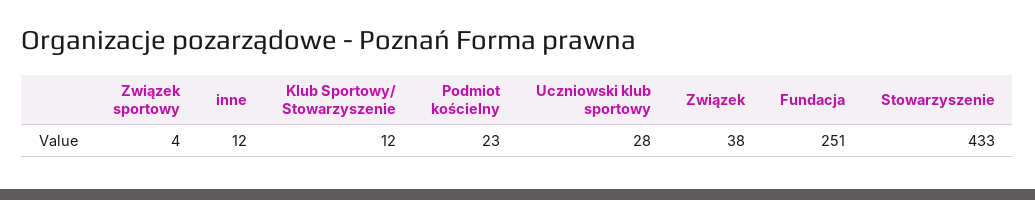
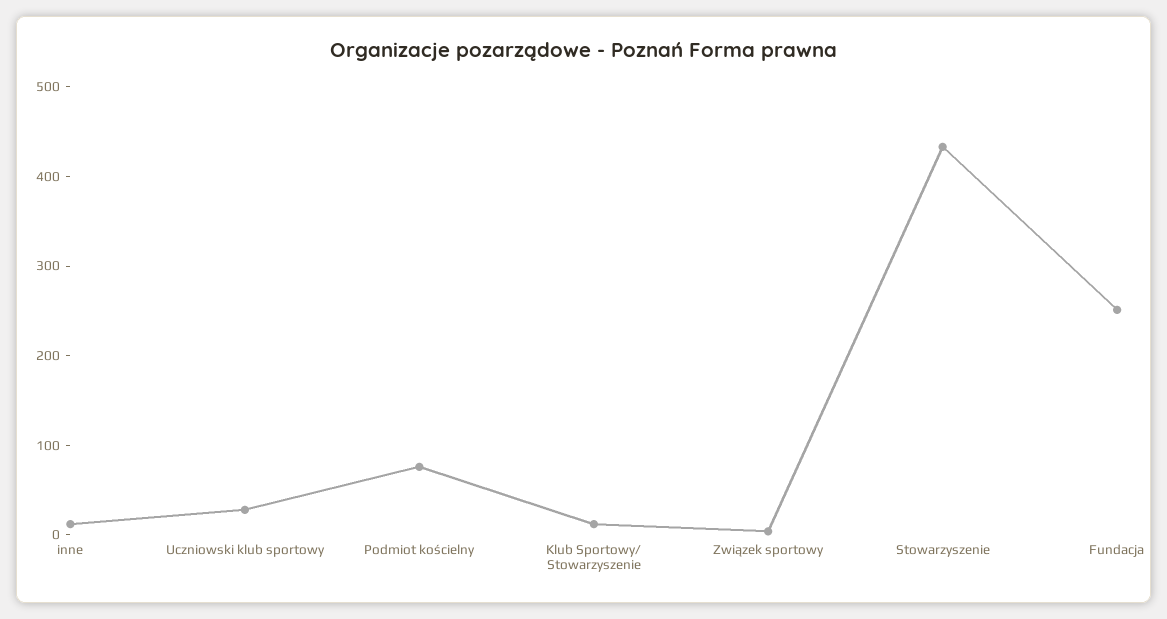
  {
    "Związek sportowy": 4,
    "inne": 12,
    "Klub Sportowy/ Stowarzyszenie": 12,
-   "Podmiot kościelny": 23,
+   "Podmiot kościelny": 80,
    "Uczniowski klub sportowy": 28,
-   "Związek": 38,
    "Fundacja": 251,
    "Stowarzyszenie": 433
  }

